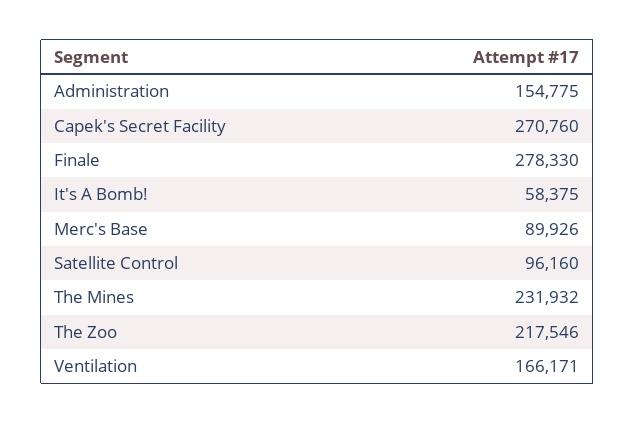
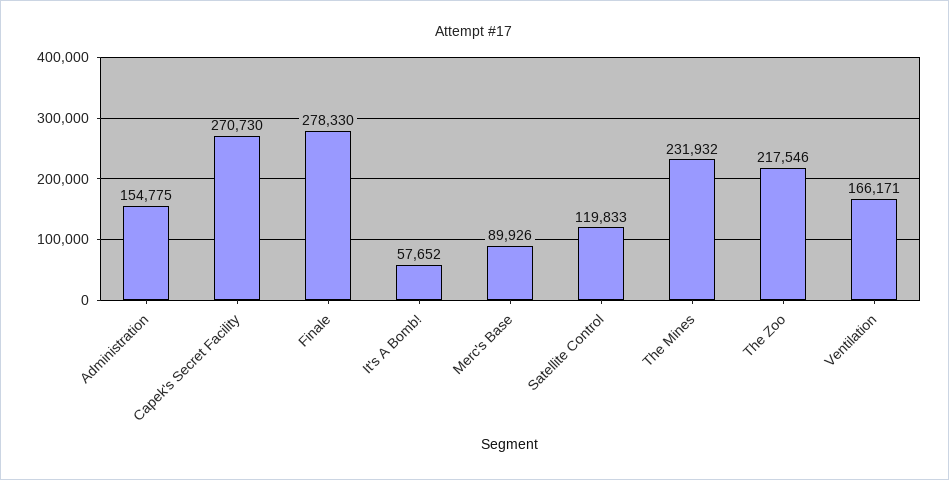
  {
    "Administration": 154775,
-   "Capek's Secret Facility": 270760,
+   "Capek's Secret Facility": 270730,
    "Finale": 278330,
-   "It's A Bomb!": 58375,
+   "It's A Bomb!": 57652,
    "Merc's Base": 89926,
-   "Satellite Control": 96160,
+   "Satellite Control": 119833,
    "The Mines": 231932,
    "The Zoo": 217546,
    "Ventilation": 166171
  }

